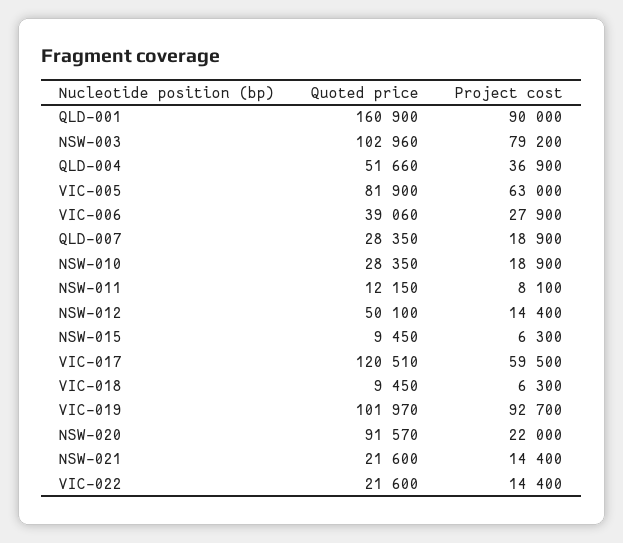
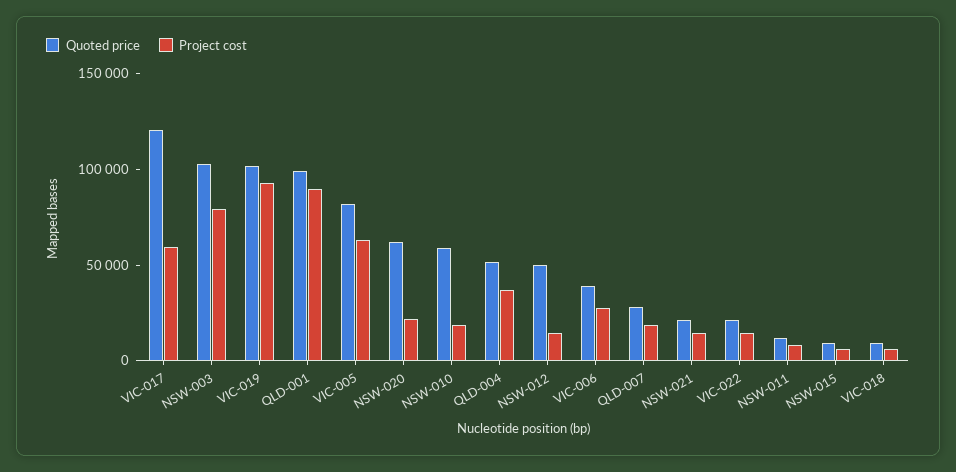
  {
    "Quoted price": {
-     "QLD-001": 160900,
+     "QLD-001": 100000,
      "NSW-003": 102960,
      "QLD-004": 51660,
      "VIC-005": 81900,
      "VIC-006": 39060,
      "QLD-007": 28350,
-     "NSW-010": 28350,
+     "NSW-010": 60000,
      "NSW-011": 12150,
      "NSW-012": 50100,
      "NSW-015": 9450,
      "VIC-017": 120510,
      "VIC-018": 9450,
      "VIC-019": 101970,
-     "NSW-020": 91570,
+     "NSW-020": 60000,
      "NSW-021": 21600,
      "VIC-022": 21600
    },
    "Project cost": {
      "QLD-001": 90000,
      "NSW-003": 79200,
      "QLD-004": 36900,
      "VIC-005": 63000,
      "VIC-006": 27900,
      "QLD-007": 18900,
      "NSW-010": 18900,
      "NSW-011": 8100,
      "NSW-012": 14400,
      "NSW-015": 6300,
      "VIC-017": 59500,
      "VIC-018": 6300,
      "VIC-019": 92700,
      "NSW-020": 22000,
      "NSW-021": 14400,
      "VIC-022": 14400
    }
  }

